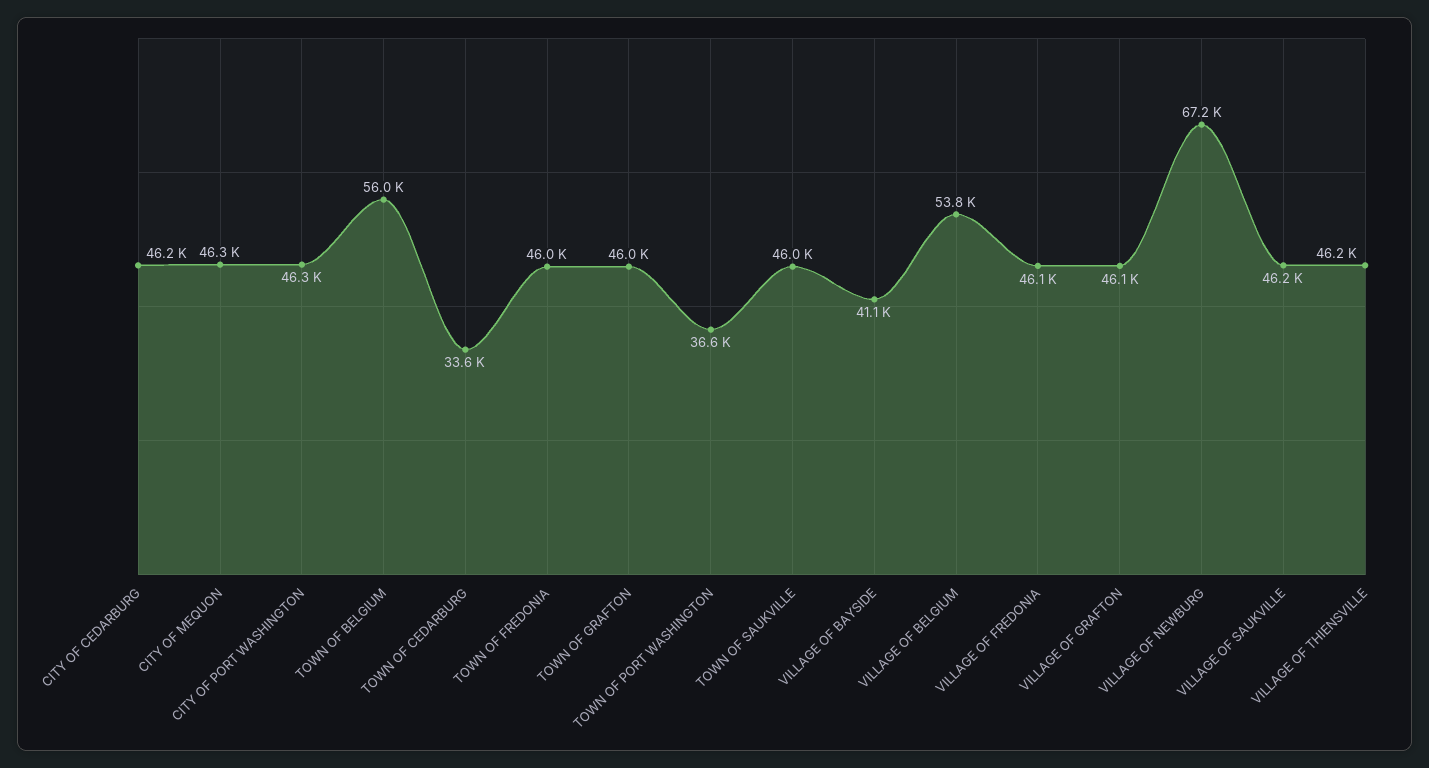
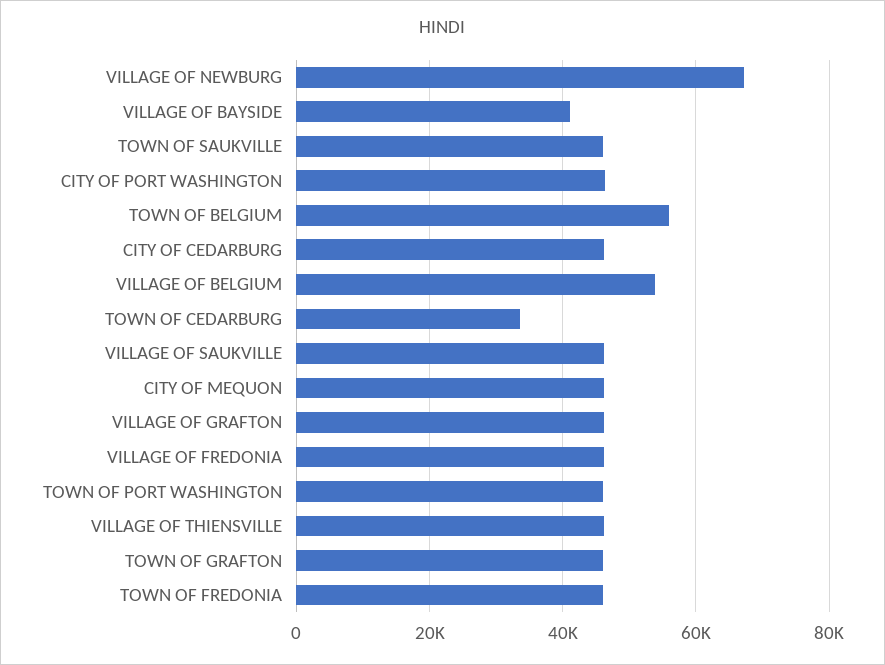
  {
    "CITY OF CEDARBURG": 46200,
    "CITY OF MEQUON": 46300,
    "CITY OF PORT WASHINGTON": 46300,
    "TOWN OF BELGIUM": 56000,
    "TOWN OF CEDARBURG": 33600,
    "TOWN OF FREDONIA": 46000,
    "TOWN OF GRAFTON": 46000,
-   "TOWN OF PORT WASHINGTON": 36600,
+   "TOWN OF PORT WASHINGTON": 46000,
    "TOWN OF SAUKVILLE": 46000,
    "VILLAGE OF BAYSIDE": 41100,
    "VILLAGE OF BELGIUM": 53800,
    "VILLAGE OF FREDONIA": 46100,
    "VILLAGE OF GRAFTON": 46100,
    "VILLAGE OF NEWBURG": 67200,
    "VILLAGE OF SAUKVILLE": 46200,
    "VILLAGE OF THIENSVILLE": 46200
  }

